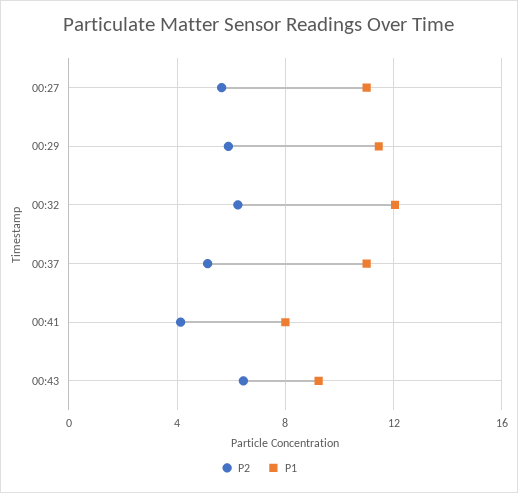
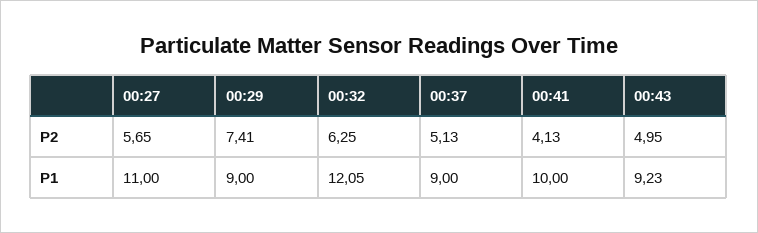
  {
    "P2": {
      "00:27": 5.65,
-     "00:29": 6,
+     "00:29": 7.41,
      "00:32": 6.25,
      "00:37": 5.13,
      "00:41": 4.13,
-     "00:43": 6.5
+     "00:43": 4.95
    },
    "P1": {
      "00:27": 11,
-     "00:29": 11.5,
+     "00:29": 9,
      "00:32": 12.05,
-     "00:37": 11,
+     "00:37": 9,
-     "00:41": 8,
+     "00:41": 10,
      "00:43": 9.23
    }
  }

